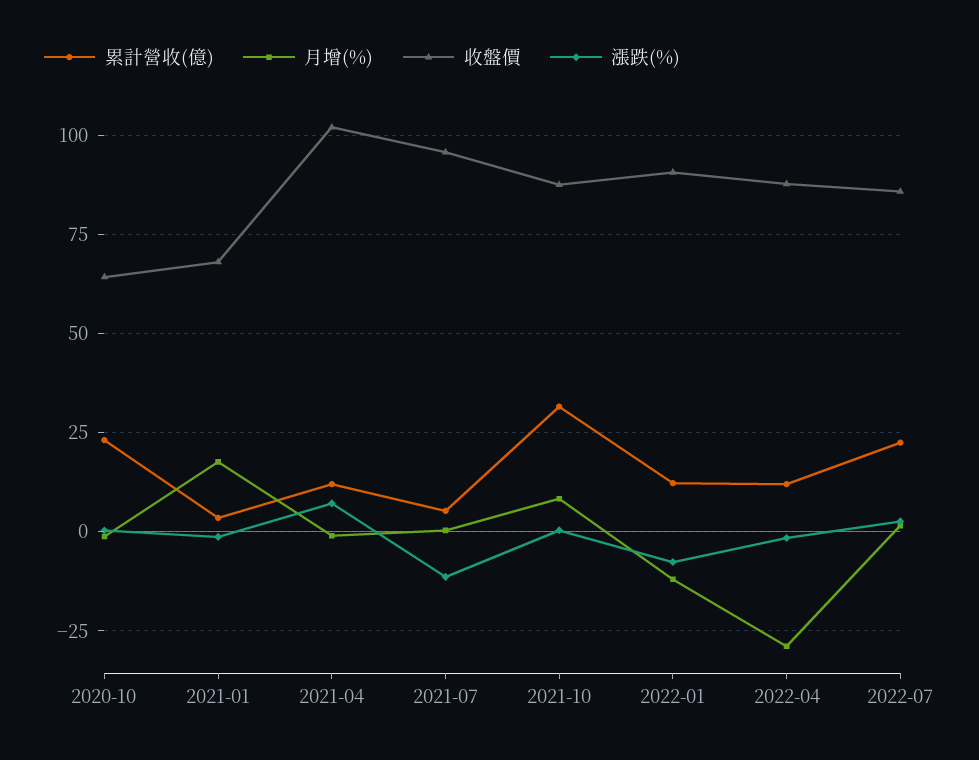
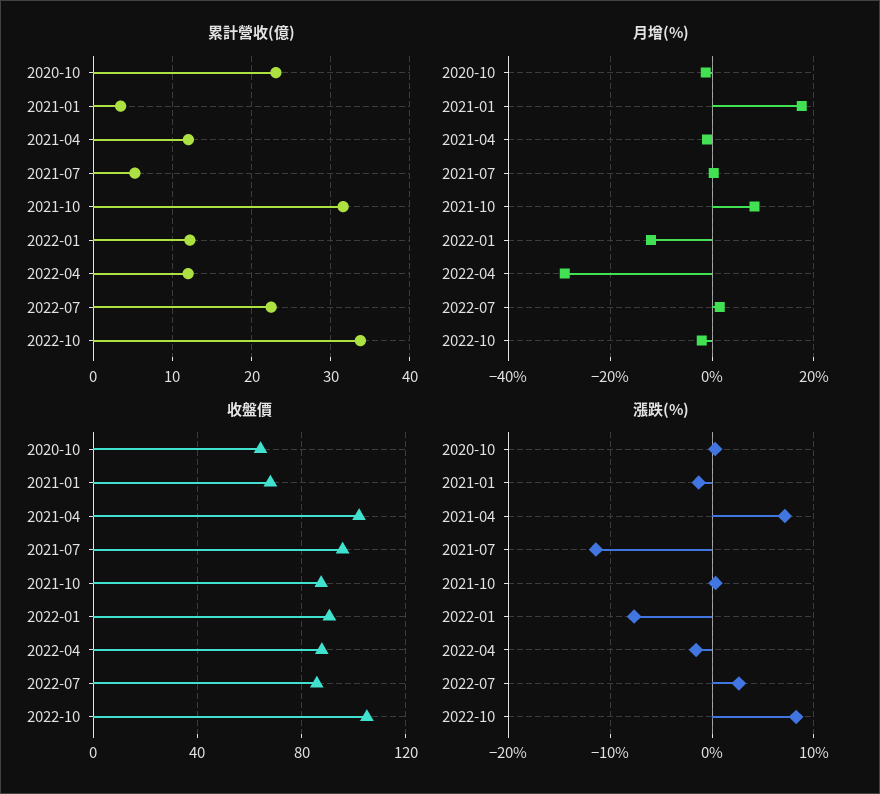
  {
    "累計營收(億)": {
      "2020-10": 23,
      "2021-01": 3,
      "2021-04": 12,
      "2021-07": 5,
      "2021-10": 32,
      "2022-01": 12,
      "2022-04": 12,
-     "2022-07": 22
+     "2022-07": 22,
+     "2022-10": 34
    },
    "月增(%)": {
      "2020-10": -2,
      "2021-01": 18,
      "2021-04": -2,
      "2021-07": 0,
      "2021-10": 8,
      "2022-01": -12,
      "2022-04": -28,
-     "2022-07": 2
+     "2022-07": 2,
+     "2022-10": -2
    },
    "收盤價": {
      "2020-10": 65,
      "2021-01": 67.5,
      "2021-04": 102.5,
      "2021-07": 95,
      "2021-10": 87.5,
      "2022-01": 90,
      "2022-04": 87.5,
-     "2022-07": 85
+     "2022-07": 85,
+     "2022-10": 105
    },
    "漲跌(%)": {
      "2020-10": 0,
      "2021-01": -1,
      "2021-04": 7,
      "2021-07": -11,
      "2021-10": 0,
      "2022-01": -8,
      "2022-04": -2,
-     "2022-07": 3
+     "2022-07": 3,
+     "2022-10": 8
    }
  }

